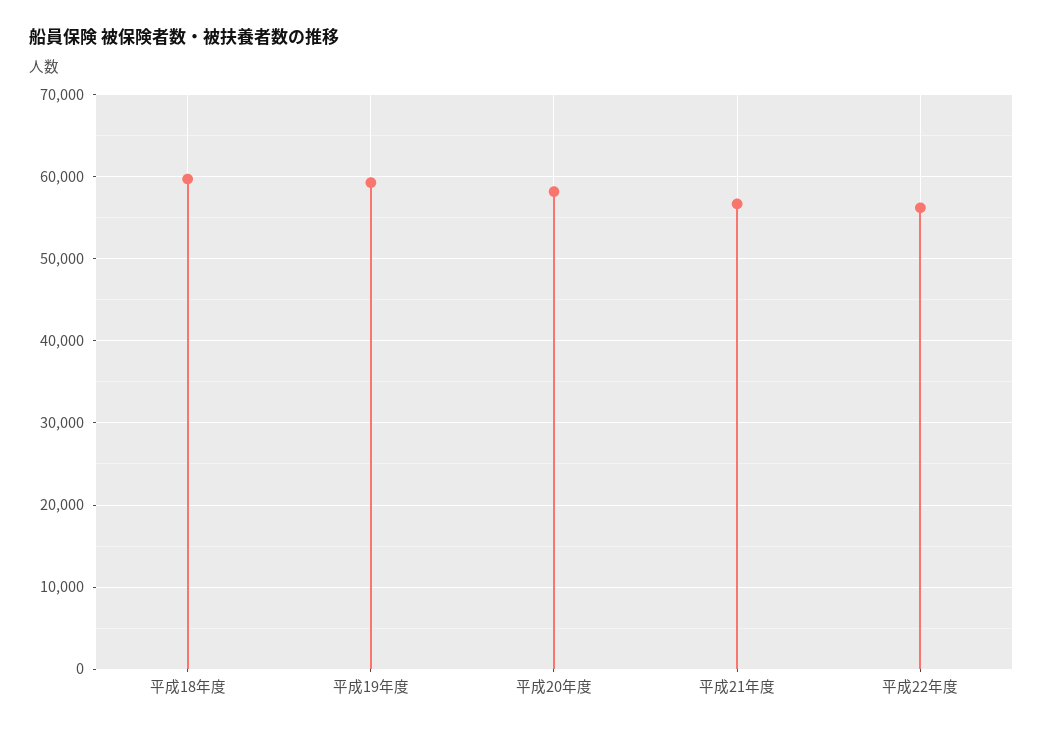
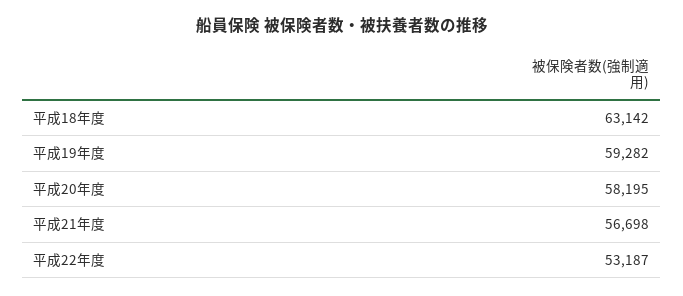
  {
-   "平成18年度": 60000,
+   "平成18年度": 63142,
    "平成19年度": 59282,
    "平成20年度": 58195,
    "平成21年度": 56698,
-   "平成22年度": 56000
+   "平成22年度": 53187
  }

